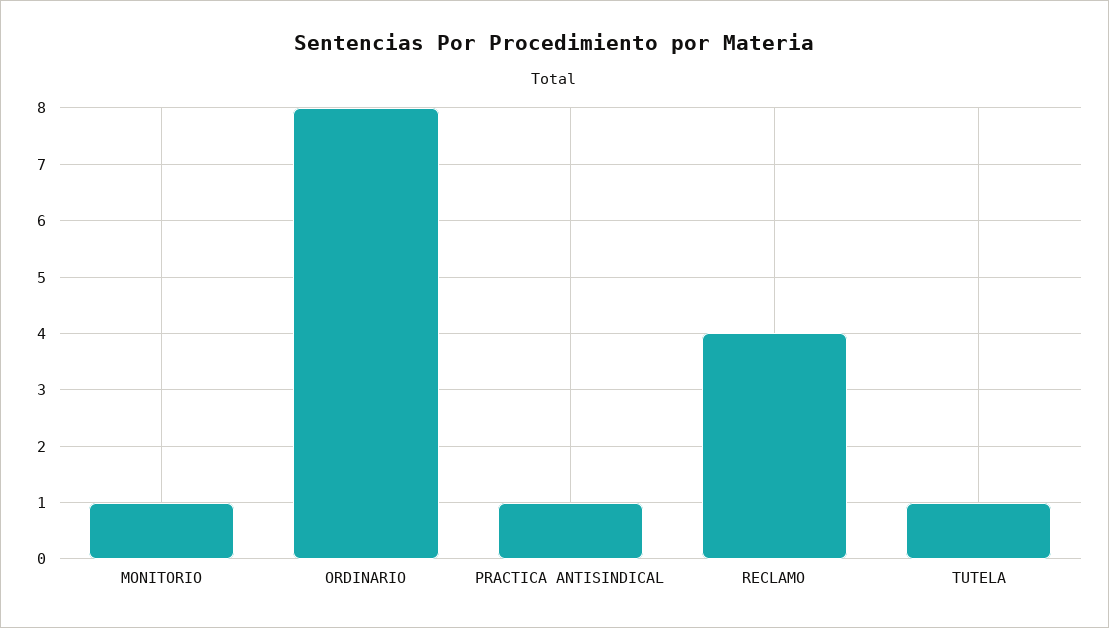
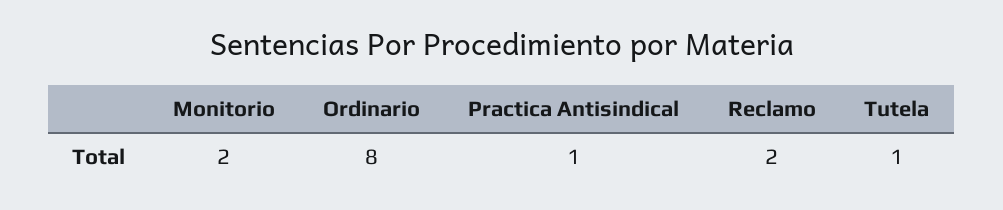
  {
-   "MONITORIO": 1,
+   "MONITORIO": 2,
    "ORDINARIO": 8,
    "PRACTICA ANTISINDICAL": 1,
-   "RECLAMO": 4,
+   "RECLAMO": 2,
    "TUTELA": 1
  }

